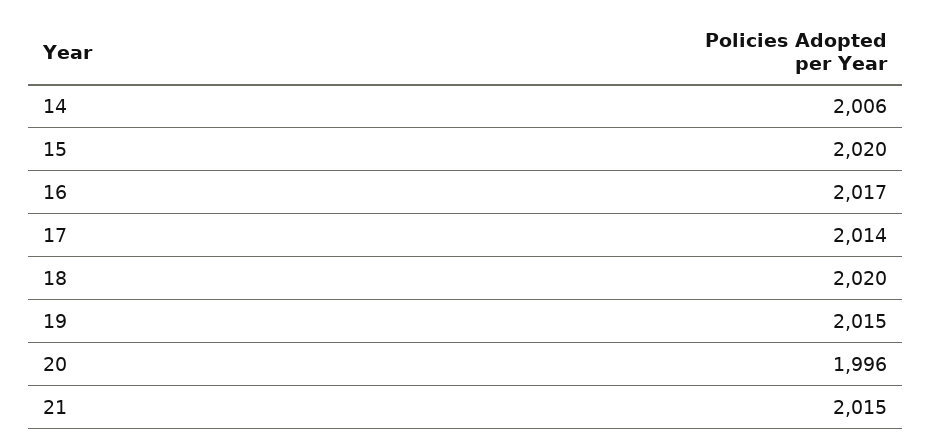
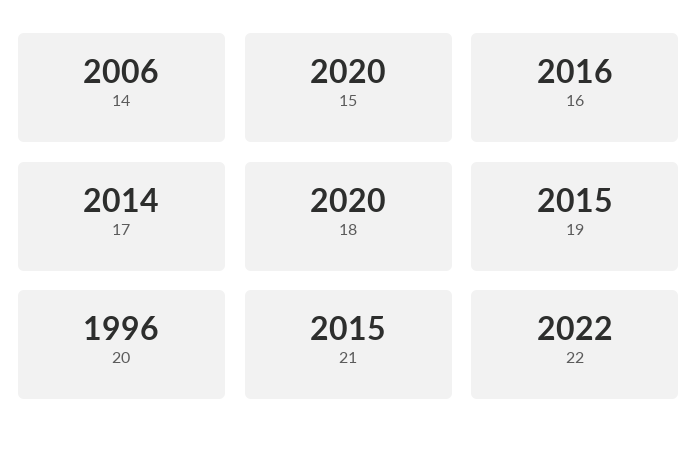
  {
    "14": 2006,
    "15": 2020,
-   "16": 2017,
+   "16": 2016,
    "17": 2014,
    "18": 2020,
    "19": 2015,
    "20": 1996,
-   "21": 2015
+   "21": 2015,
+   "22": 2022
  }

